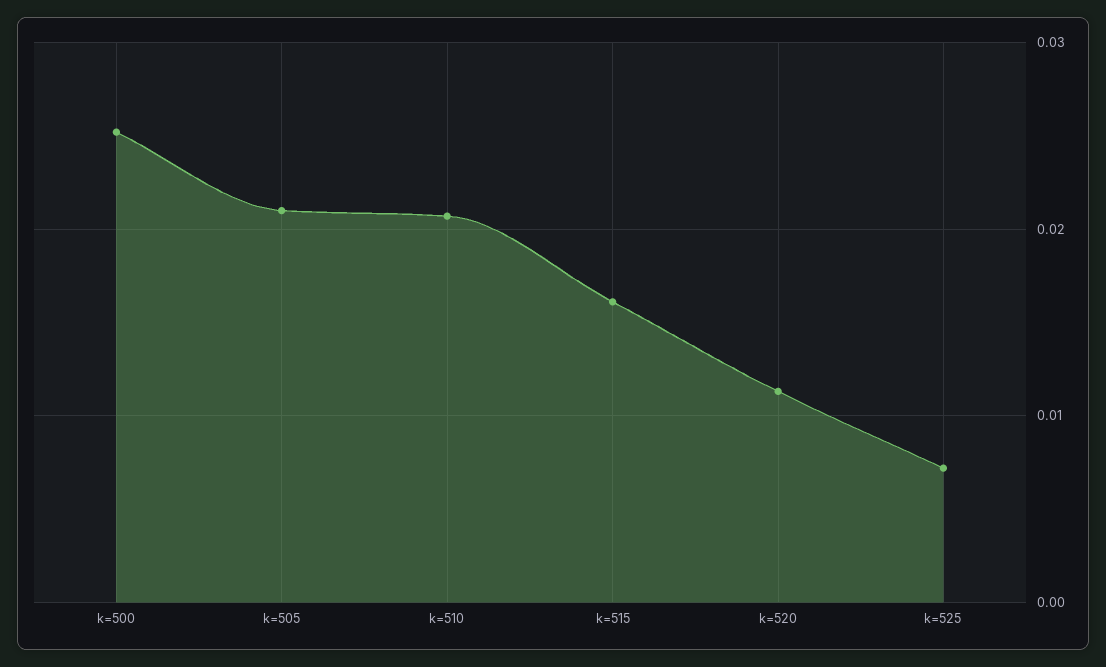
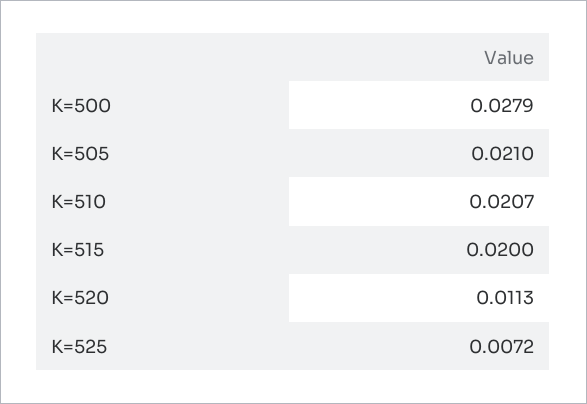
  {
-   "k=500": 0.025,
+   "k=500": 0.0279,
    "k=505": 0.021,
    "k=510": 0.0207,
-   "k=515": 0.016,
+   "k=515": 0.02,
    "k=520": 0.0113,
    "k=525": 0.0072
  }

